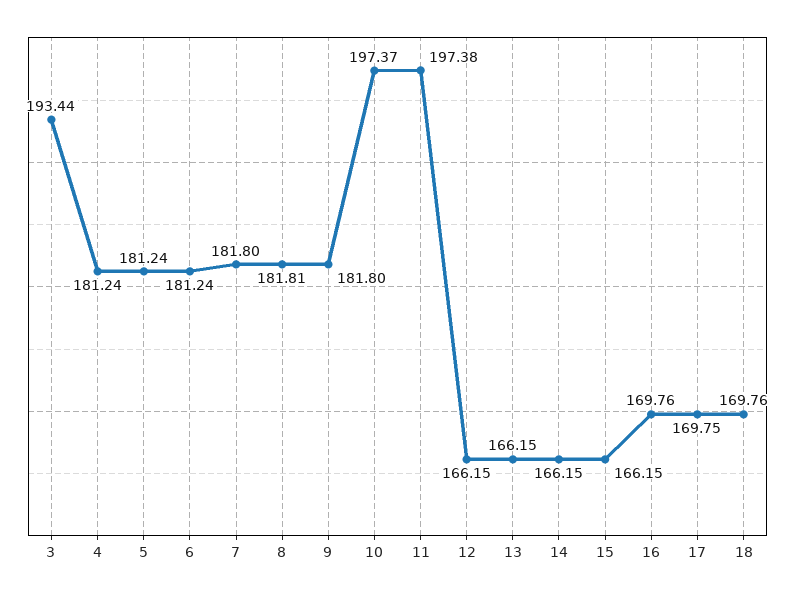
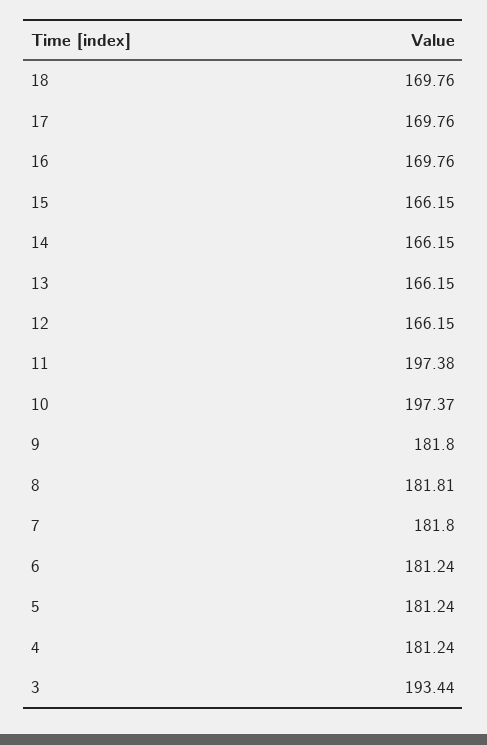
  {
    "3": 193.44,
    "4": 181.24,
    "5": 181.24,
    "6": 181.24,
    "7": 181.8,
    "8": 181.81,
    "9": 181.8,
    "10": 197.37,
    "11": 197.38,
    "12": 166.15,
    "13": 166.15,
    "14": 166.15,
    "15": 166.15,
    "16": 169.76,
-   "17": 169.75,
+   "17": 169.76,
    "18": 169.76
  }

